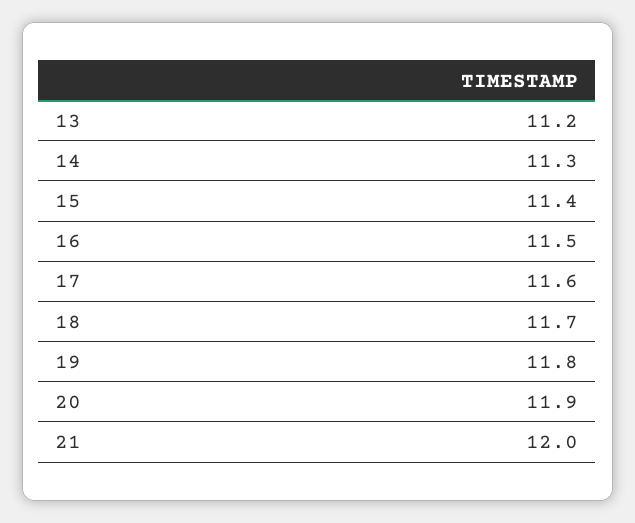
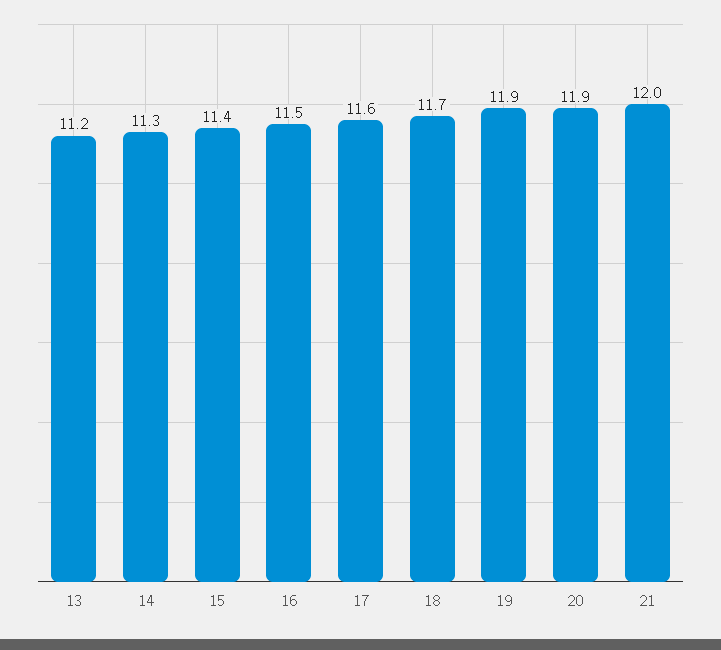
  {
    "13": 11.2,
    "14": 11.3,
    "15": 11.4,
    "16": 11.5,
    "17": 11.6,
    "18": 11.7,
-   "19": 11.8,
+   "19": 11.9,
    "20": 11.9,
    "21": 12
  }

